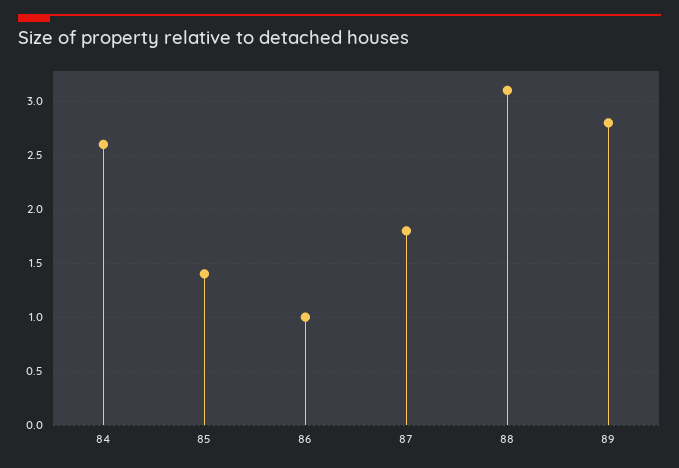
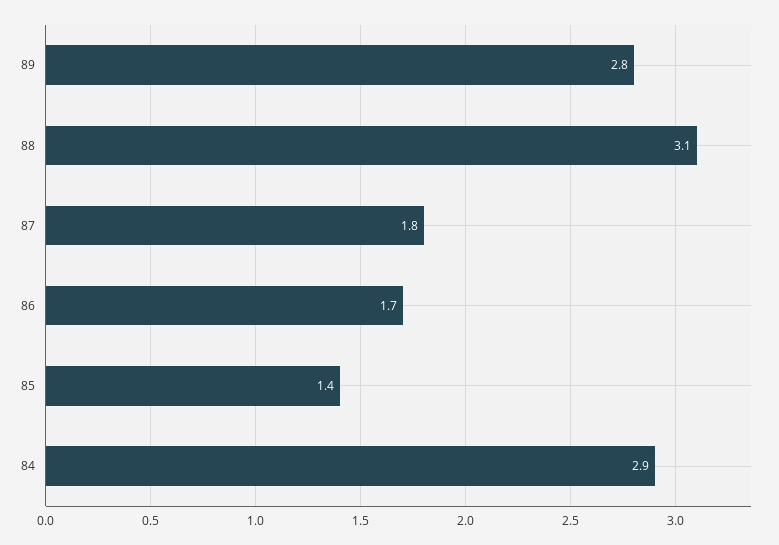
  {
-   "84": 2.6,
+   "84": 2.9,
    "85": 1.4,
-   "86": 1,
+   "86": 1.7,
    "87": 1.8,
    "88": 3.1,
    "89": 2.8
  }

